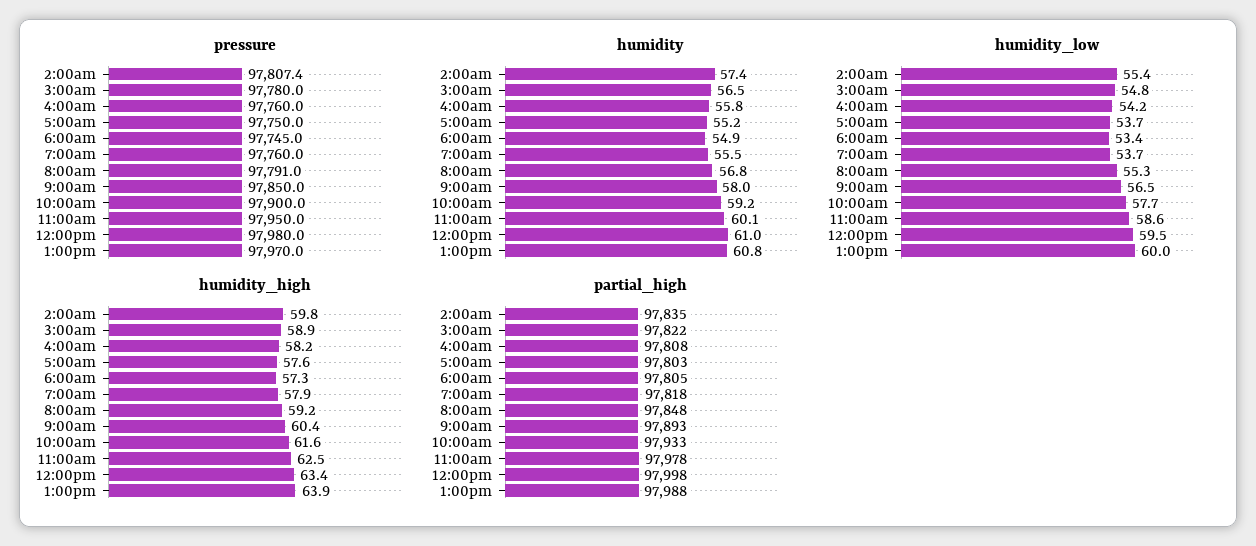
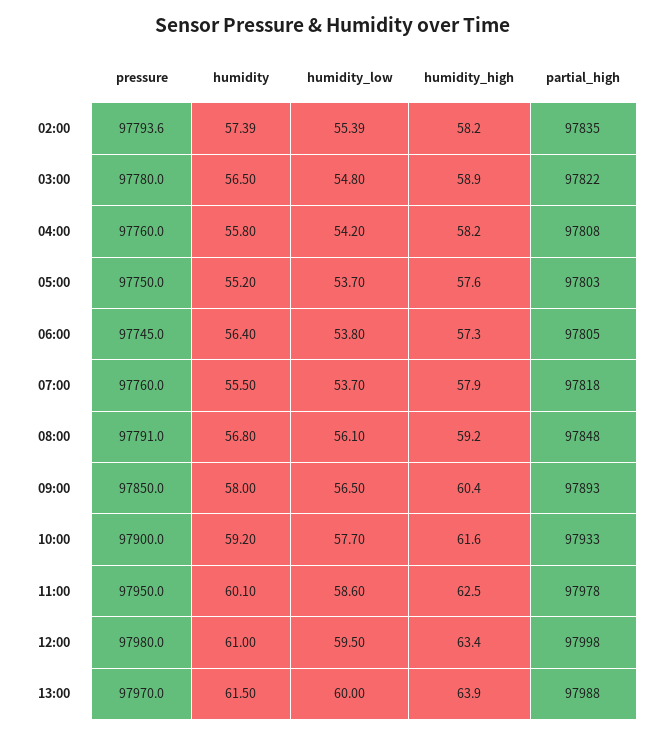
  {
    "pressure": {
-     "2:00am": 97807.4,
+     "2:00am": 97793.6,
      "3:00am": 97780,
      "4:00am": 97760,
      "5:00am": 97750,
      "6:00am": 97745,
      "7:00am": 97760,
      "8:00am": 97791,
      "9:00am": 97850,
      "10:00am": 97900,
      "11:00am": 97950,
      "12:00pm": 97980,
      "1:00pm": 97970
    },
    "humidity": {
      "2:00am": 57.39,
      "3:00am": 56.5,
      "4:00am": 55.8,
      "5:00am": 55.2,
-     "6:00am": 54.9,
+     "6:00am": 56.4,
      "7:00am": 55.5,
      "8:00am": 56.8,
      "9:00am": 58,
      "10:00am": 59.2,
      "11:00am": 60.1,
      "12:00pm": 61,
-     "1:00pm": 60.8
+     "1:00pm": 61.5
    },
    "humidity_low": {
      "2:00am": 55.39,
      "3:00am": 54.8,
      "4:00am": 54.2,
      "5:00am": 53.7,
-     "6:00am": 53.4,
+     "6:00am": 53.8,
      "7:00am": 53.7,
-     "8:00am": 55.3,
+     "8:00am": 56.1,
      "9:00am": 56.5,
      "10:00am": 57.7,
      "11:00am": 58.6,
      "12:00pm": 59.5,
      "1:00pm": 60
    },
    "humidity_high": {
-     "2:00am": 59.8,
+     "2:00am": 58.2,
      "3:00am": 58.9,
      "4:00am": 58.2,
      "5:00am": 57.6,
      "6:00am": 57.3,
      "7:00am": 57.9,
      "8:00am": 59.2,
      "9:00am": 60.4,
      "10:00am": 61.6,
      "11:00am": 62.5,
      "12:00pm": 63.4,
      "1:00pm": 63.9
    },
    "partial_high": {
      "2:00am": 97835,
      "3:00am": 97822,
      "4:00am": 97808,
      "5:00am": 97803,
      "6:00am": 97805,
      "7:00am": 97818,
      "8:00am": 97848,
      "9:00am": 97893,
      "10:00am": 97933,
      "11:00am": 97978,
      "12:00pm": 97998,
      "1:00pm": 97988
    }
  }

